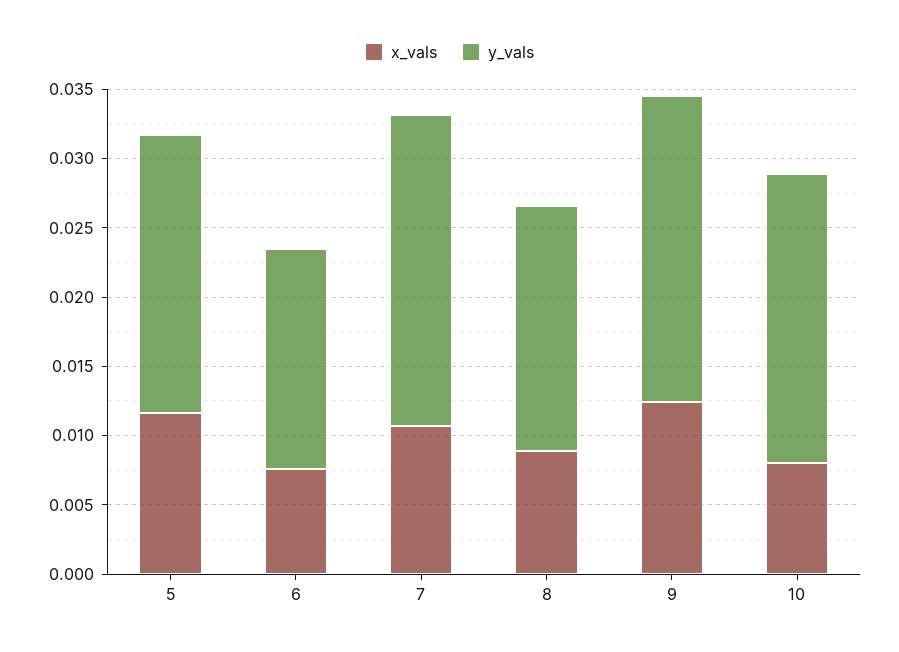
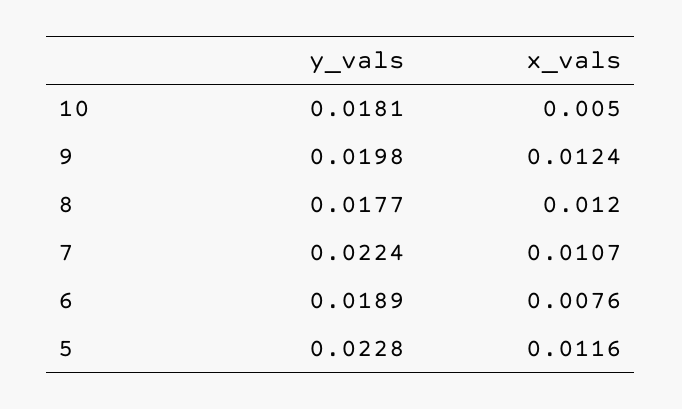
  {
    "x_vals": {
      "5": 0.0116,
      "6": 0.0076,
      "7": 0.0107,
-     "8": 0.009,
+     "8": 0.012,
      "9": 0.0124,
-     "10": 0.008
+     "10": 0.005
    },
    "y_vals": {
-     "5": 0.02,
+     "5": 0.0228,
-     "6": 0.016,
+     "6": 0.0189,
      "7": 0.0224,
      "8": 0.0177,
-     "9": 0.022,
+     "9": 0.0198,
-     "10": 0.021
+     "10": 0.0181
    }
  }

